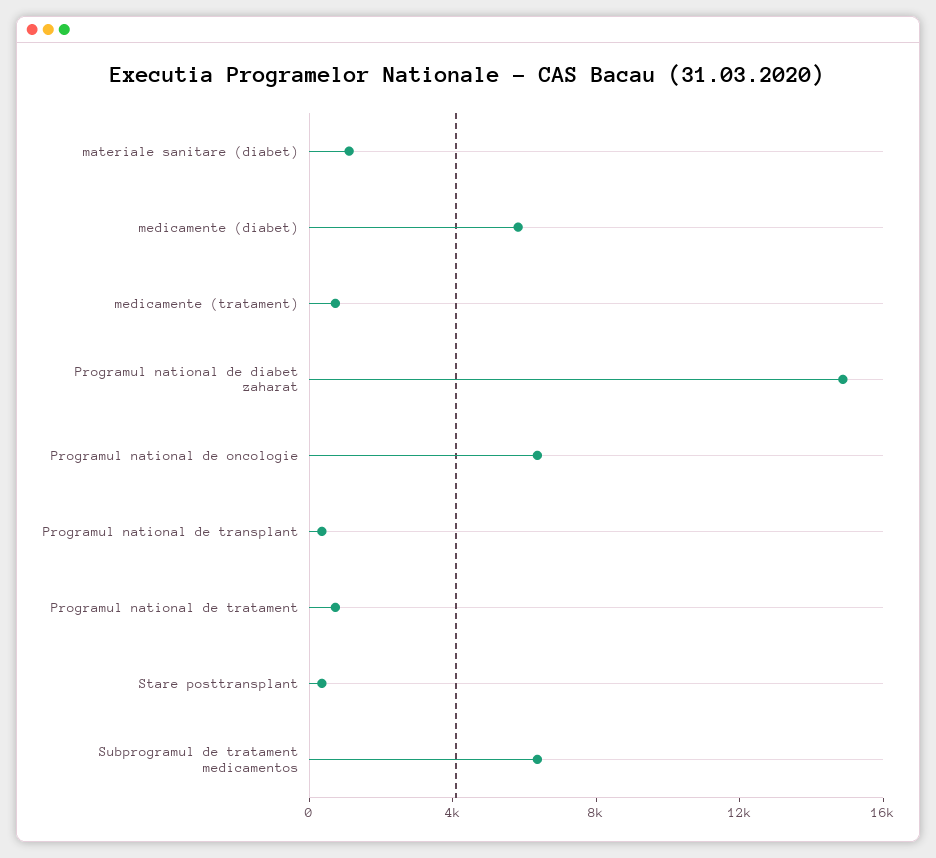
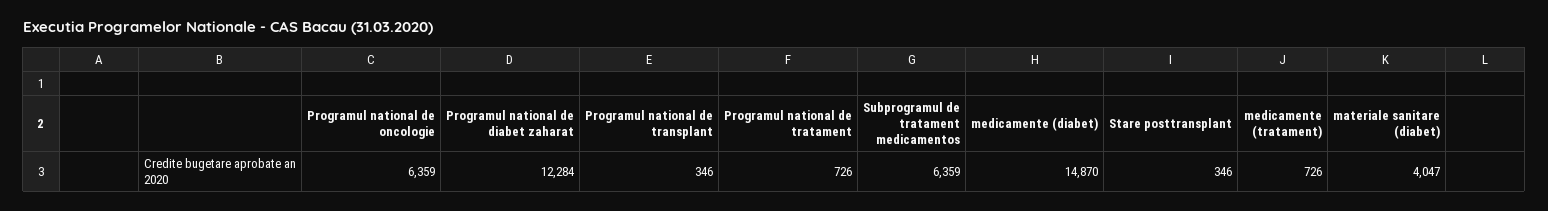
  {
-   "materiale sanitare (diabet)": 1000,
+   "materiale sanitare (diabet)": 4047,
-   "medicamente (diabet)": 6000,
+   "medicamente (diabet)": 14870,
    "medicamente (tratament)": 726,
-   "Programul national de diabet zaharat": 15000,
+   "Programul national de diabet zaharat": 12284,
    "Programul national de oncologie": 6359,
    "Programul national de transplant": 346,
    "Programul national de tratament": 726,
    "Stare posttransplant": 346,
    "Subprogramul de tratament medicamentos": 6359
  }

